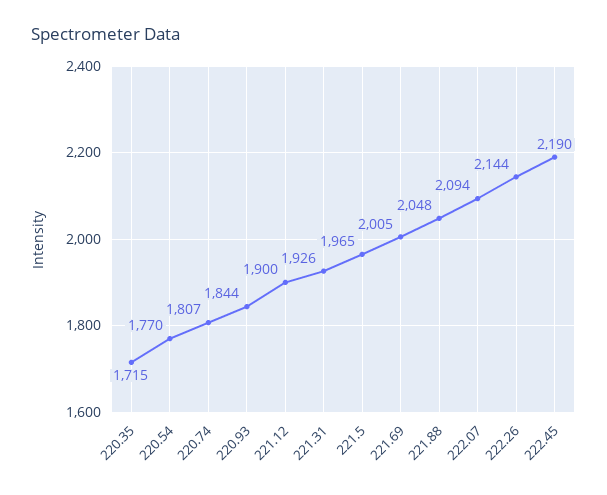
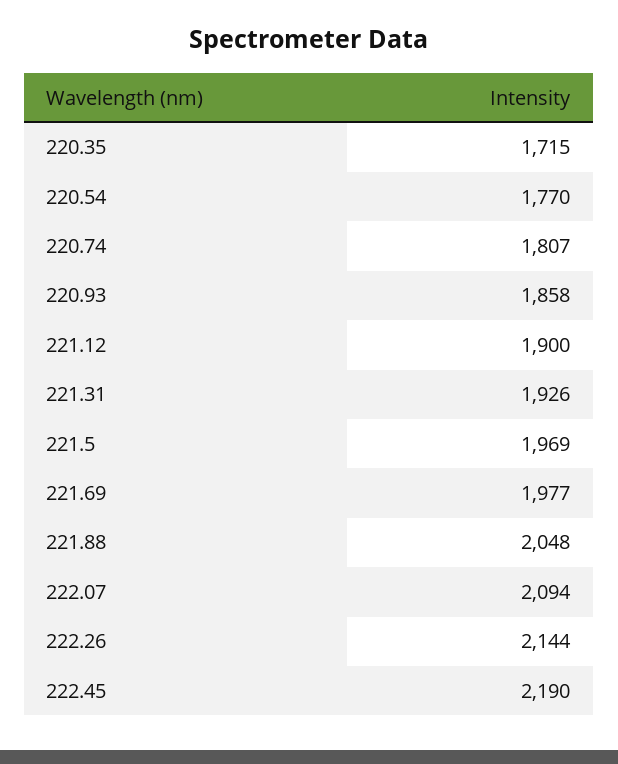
  {
    "220.35": 1715,
    "220.54": 1770,
    "220.74": 1807,
-   "220.93": 1844,
+   "220.93": 1858,
    "221.12": 1900,
    "221.31": 1926,
-   "221.5": 1965,
+   "221.5": 1969,
-   "221.69": 2005,
+   "221.69": 1977,
    "221.88": 2048,
    "222.07": 2094,
    "222.26": 2144,
    "222.45": 2190
  }

